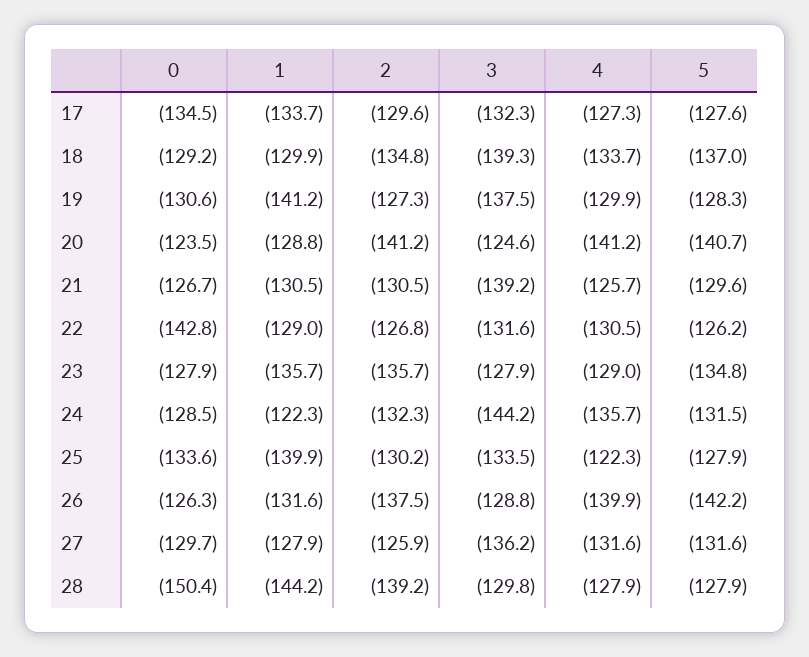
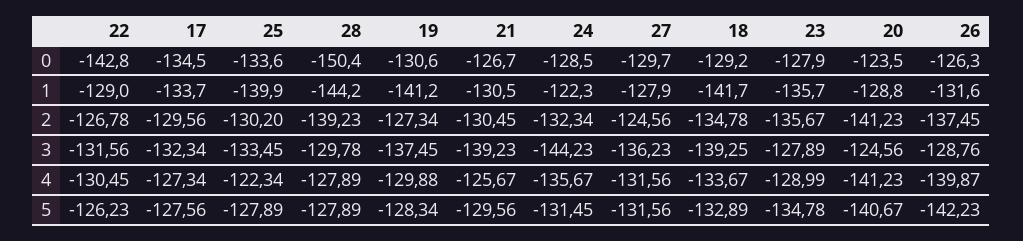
  {
    "0": {
      "17": -134.5,
      "18": -129.2,
      "19": -130.6,
      "20": -123.5,
      "21": -126.7,
      "22": -142.8,
      "23": -127.9,
      "24": -128.5,
      "25": -133.6,
      "26": -126.3,
      "27": -129.7,
      "28": -150.4
    },
    "1": {
      "17": -133.7,
-     "18": -129.9,
+     "18": -141.7,
      "19": -141.2,
      "20": -128.8,
      "21": -130.5,
      "22": -129,
      "23": -135.7,
      "24": -122.3,
      "25": -139.9,
      "26": -131.6,
      "27": -127.9,
      "28": -144.2
    },
    "2": {
      "17": -129.56,
      "18": -134.78,
      "19": -127.34,
      "20": -141.23,
      "21": -130.45,
      "22": -126.78,
      "23": -135.67,
      "24": -132.34,
      "25": -130.2,
      "26": -137.45,
-     "27": -125.9,
+     "27": -124.56,
      "28": -139.23
    },
    "3": {
      "17": -132.34,
      "18": -139.25,
      "19": -137.45,
      "20": -124.56,
      "21": -139.23,
      "22": -131.56,
      "23": -127.89,
      "24": -144.23,
      "25": -133.45,
      "26": -128.76,
      "27": -136.23,
      "28": -129.78
    },
    "4": {
      "17": -127.34,
      "18": -133.67,
      "19": -129.88,
      "20": -141.23,
      "21": -125.67,
      "22": -130.45,
      "23": -128.99,
      "24": -135.67,
      "25": -122.34,
      "26": -139.87,
      "27": -131.56,
      "28": -127.89
    },
    "5": {
      "17": -127.56,
-     "18": -137,
+     "18": -132.89,
      "19": -128.34,
      "20": -140.67,
      "21": -129.56,
      "22": -126.23,
      "23": -134.78,
      "24": -131.45,
      "25": -127.89,
      "26": -142.23,
      "27": -131.56,
      "28": -127.89
    }
  }

